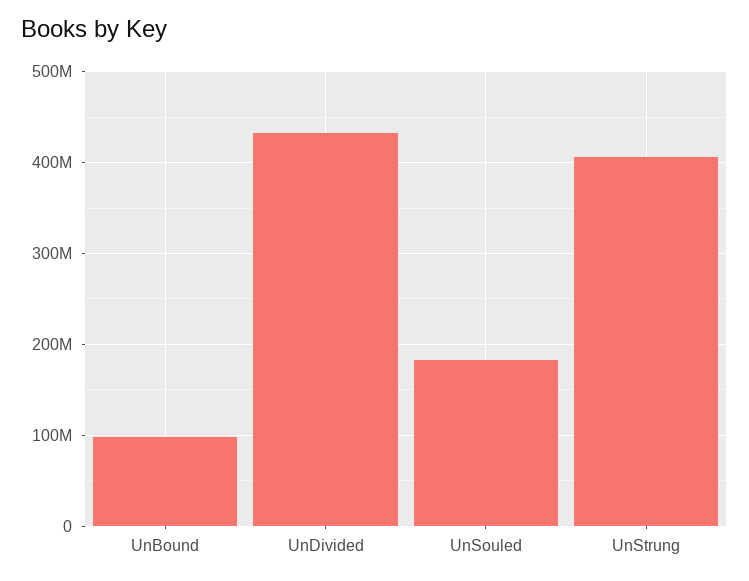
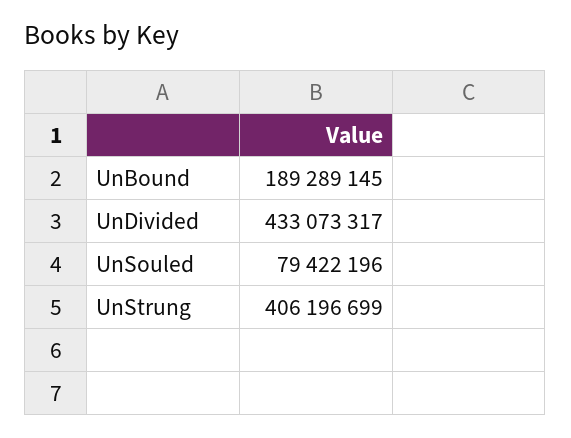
  {
-   "UnBound": 100000000,
+   "UnBound": 189289145,
    "UnDivided": 433073317,
-   "UnSouled": 180000000,
+   "UnSouled": 79422196,
    "UnStrung": 406196699
  }

